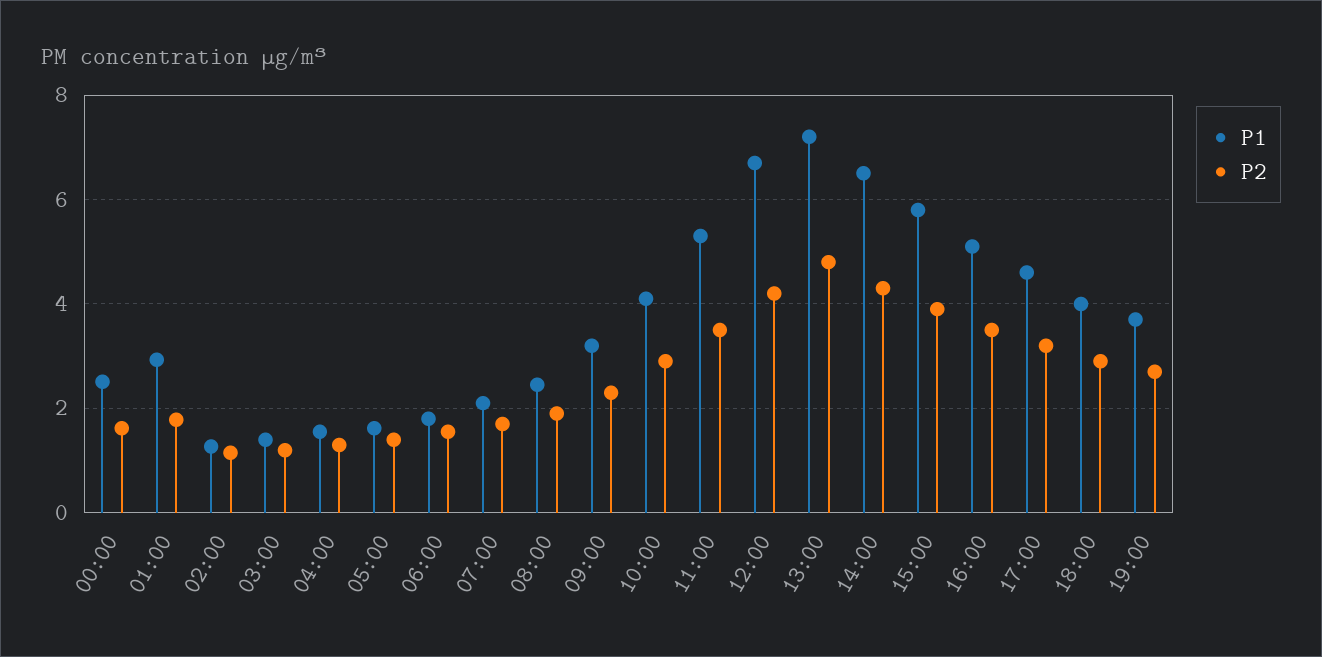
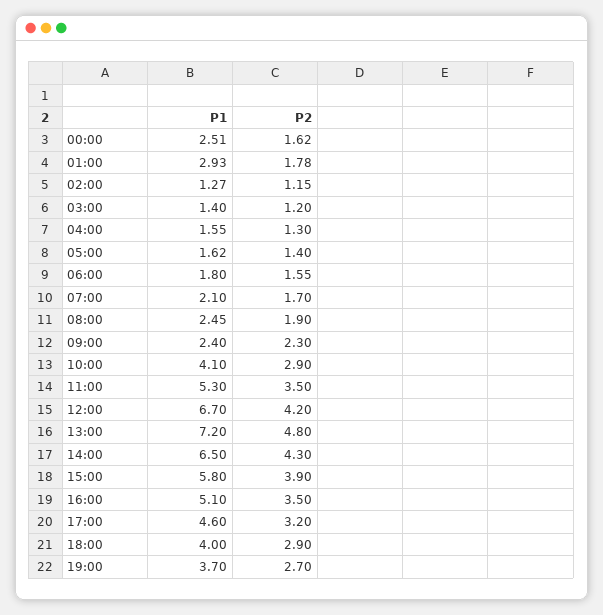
  {
    "P1": {
      "00:00": 2.51,
      "01:00": 2.93,
      "02:00": 1.27,
      "03:00": 1.4,
      "04:00": 1.55,
      "05:00": 1.62,
      "06:00": 1.8,
      "07:00": 2.1,
      "08:00": 2.45,
-     "09:00": 3.2,
+     "09:00": 2.4,
      "10:00": 4.1,
      "11:00": 5.3,
      "12:00": 6.7,
      "13:00": 7.2,
      "14:00": 6.5,
      "15:00": 5.8,
      "16:00": 5.1,
      "17:00": 4.6,
      "18:00": 4,
      "19:00": 3.7
    },
    "P2": {
      "00:00": 1.62,
      "01:00": 1.78,
      "02:00": 1.15,
      "03:00": 1.2,
      "04:00": 1.3,
      "05:00": 1.4,
      "06:00": 1.55,
      "07:00": 1.7,
      "08:00": 1.9,
      "09:00": 2.3,
      "10:00": 2.9,
      "11:00": 3.5,
      "12:00": 4.2,
      "13:00": 4.8,
      "14:00": 4.3,
      "15:00": 3.9,
      "16:00": 3.5,
      "17:00": 3.2,
      "18:00": 2.9,
      "19:00": 2.7
    }
  }

